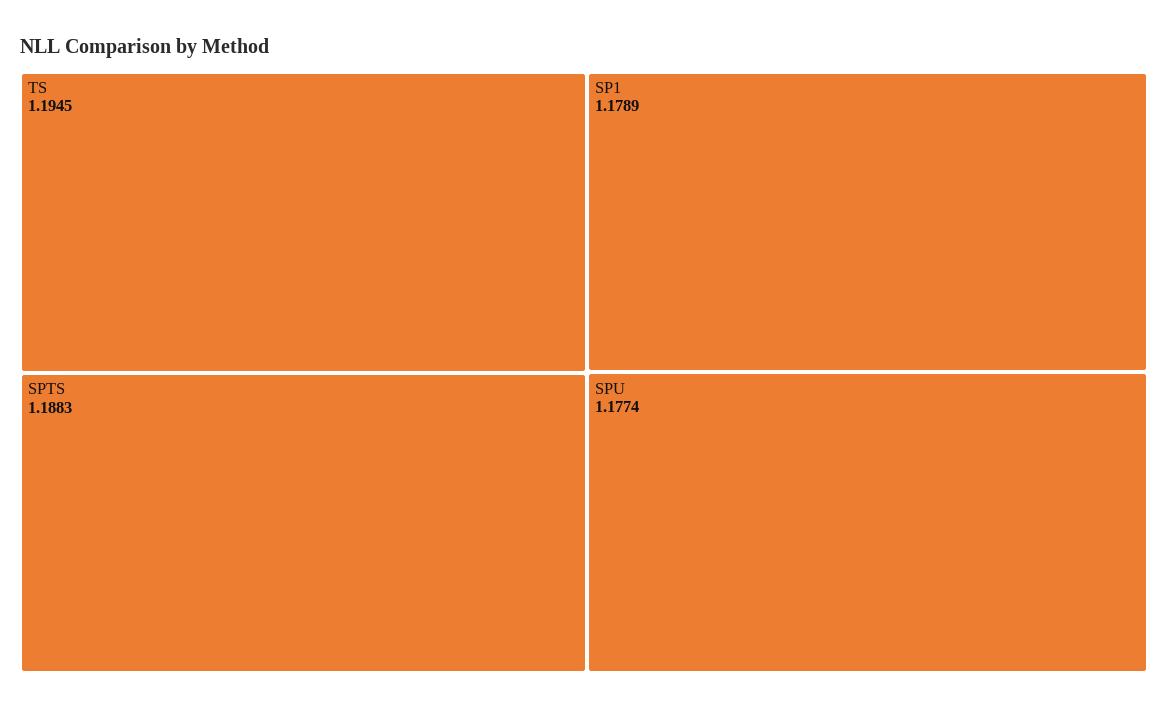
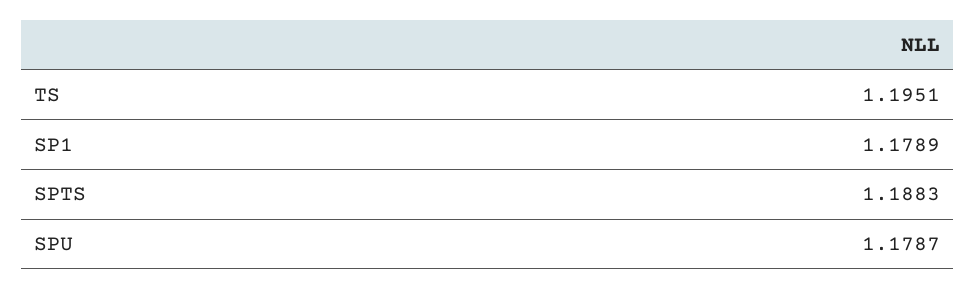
  {
-   "TS": 1.1945,
+   "TS": 1.1951,
    "SPTS": 1.1883,
    "SP1": 1.1789,
-   "SPU": 1.1774
+   "SPU": 1.1787
  }

